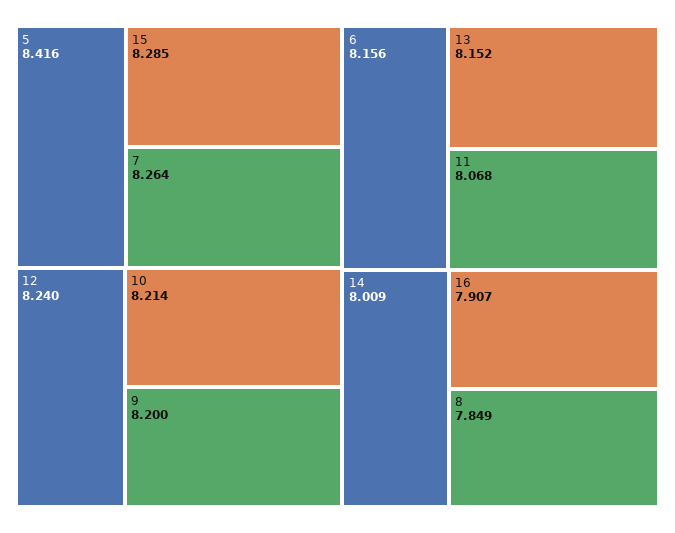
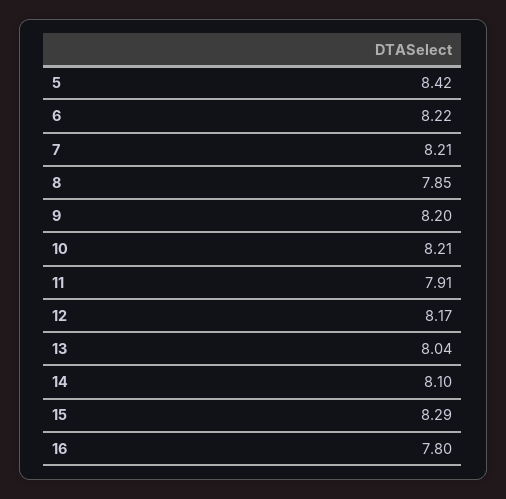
  {
    "5": 8.416,
    "15": 8.285,
-   "7": 8.264,
+   "7": 8.21,
-   "12": 8.24,
+   "12": 8.17,
    "10": 8.214,
    "9": 8.2,
-   "6": 8.156,
+   "6": 8.22,
-   "13": 8.152,
+   "13": 8.04,
-   "11": 8.068,
+   "11": 7.91,
-   "14": 8.009,
+   "14": 8.1,
-   "16": 7.907,
+   "16": 7.8,
    "8": 7.849
  }

